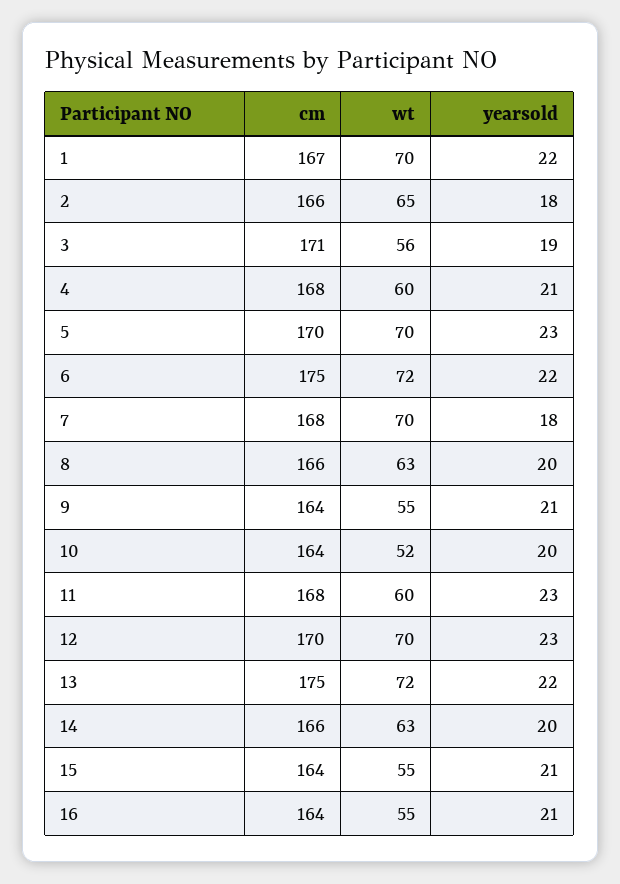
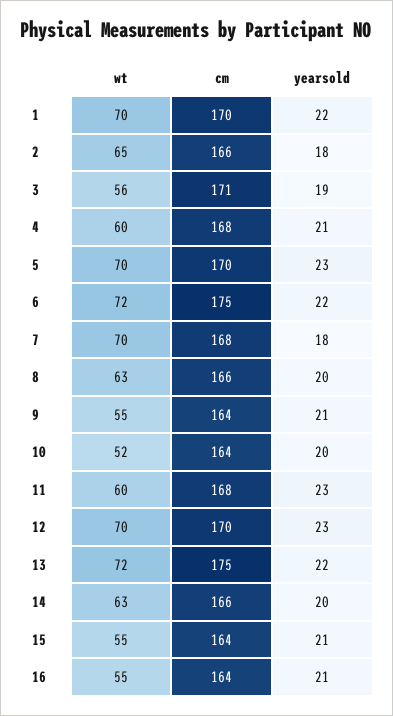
  {
    "cm": {
-     "1": 167,
+     "1": 170,
      "2": 166,
      "3": 171,
      "4": 168,
      "5": 170,
      "6": 175,
      "7": 168,
      "8": 166,
      "9": 164,
      "10": 164,
      "11": 168,
      "12": 170,
      "13": 175,
      "14": 166,
      "15": 164,
      "16": 164
    },
    "wt": {
      "1": 70,
      "2": 65,
      "3": 56,
      "4": 60,
      "5": 70,
      "6": 72,
      "7": 70,
      "8": 63,
      "9": 55,
      "10": 52,
      "11": 60,
      "12": 70,
      "13": 72,
      "14": 63,
      "15": 55,
      "16": 55
    },
    "yearsold": {
      "1": 22,
      "2": 18,
      "3": 19,
      "4": 21,
      "5": 23,
      "6": 22,
      "7": 18,
      "8": 20,
      "9": 21,
      "10": 20,
      "11": 23,
      "12": 23,
      "13": 22,
      "14": 20,
      "15": 21,
      "16": 21
    }
  }

